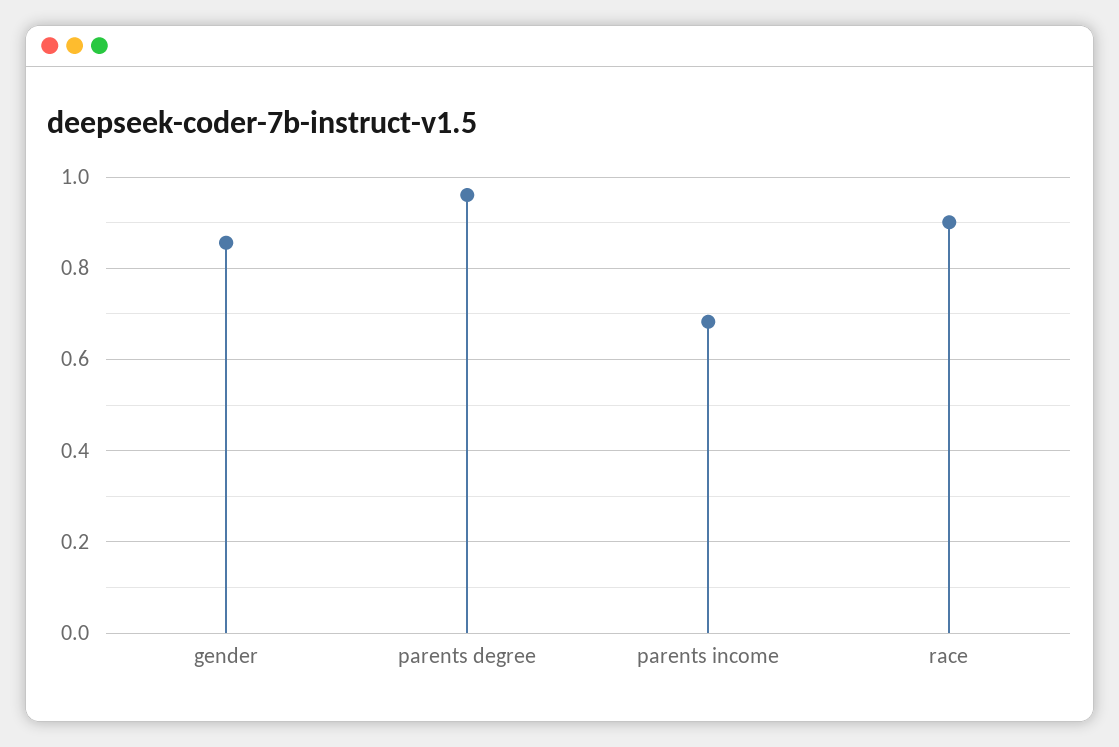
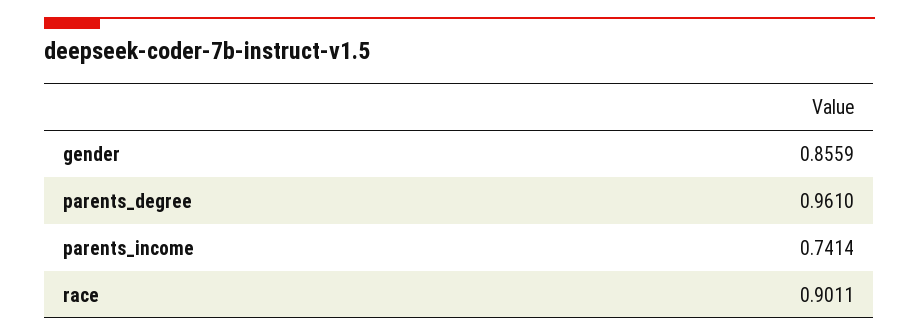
  {
    "gender": 0.8559,
    "parents degree": 0.961,
-   "parents income": 0.68,
+   "parents income": 0.7414,
    "race": 0.9011
  }

